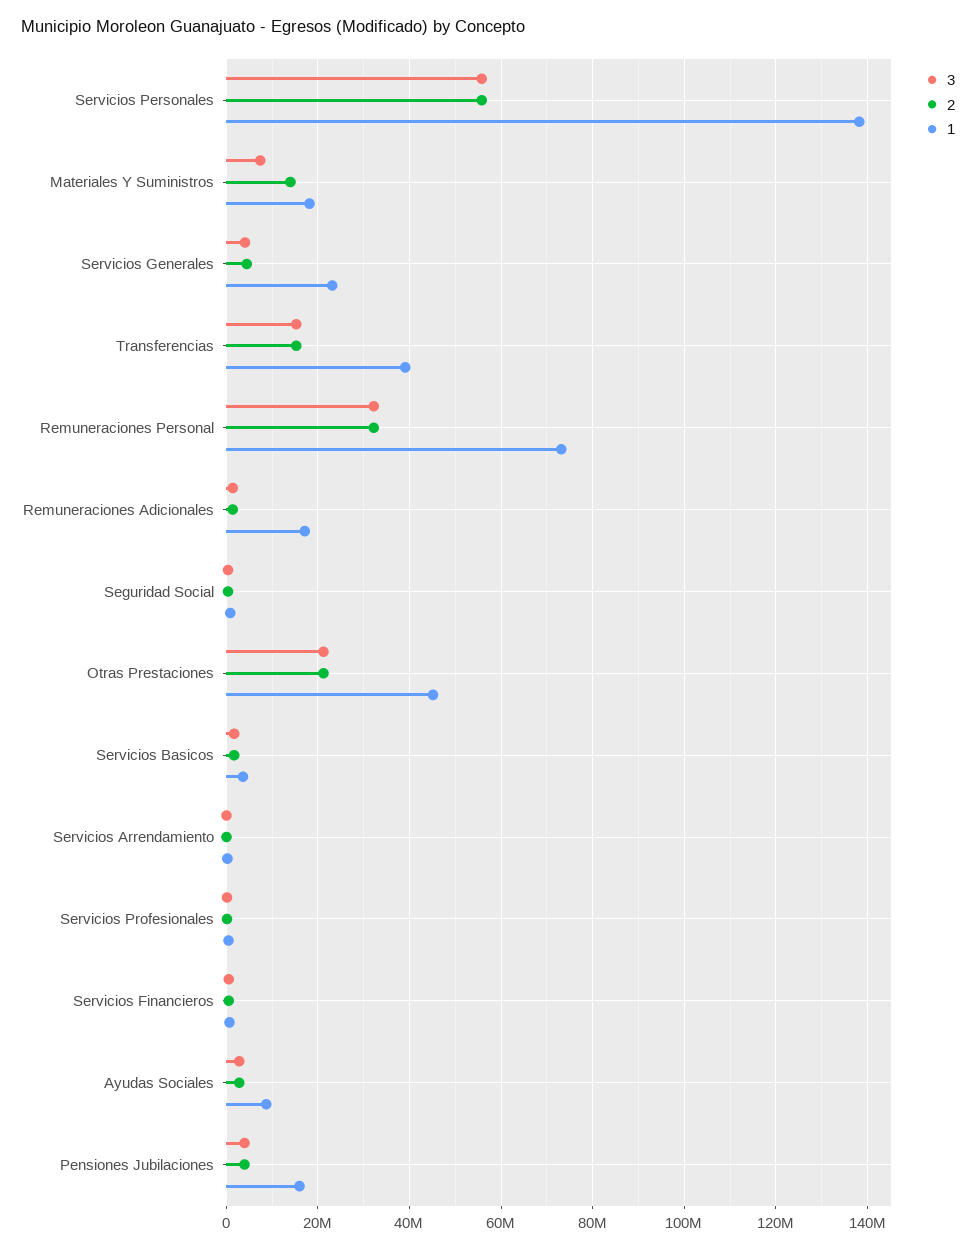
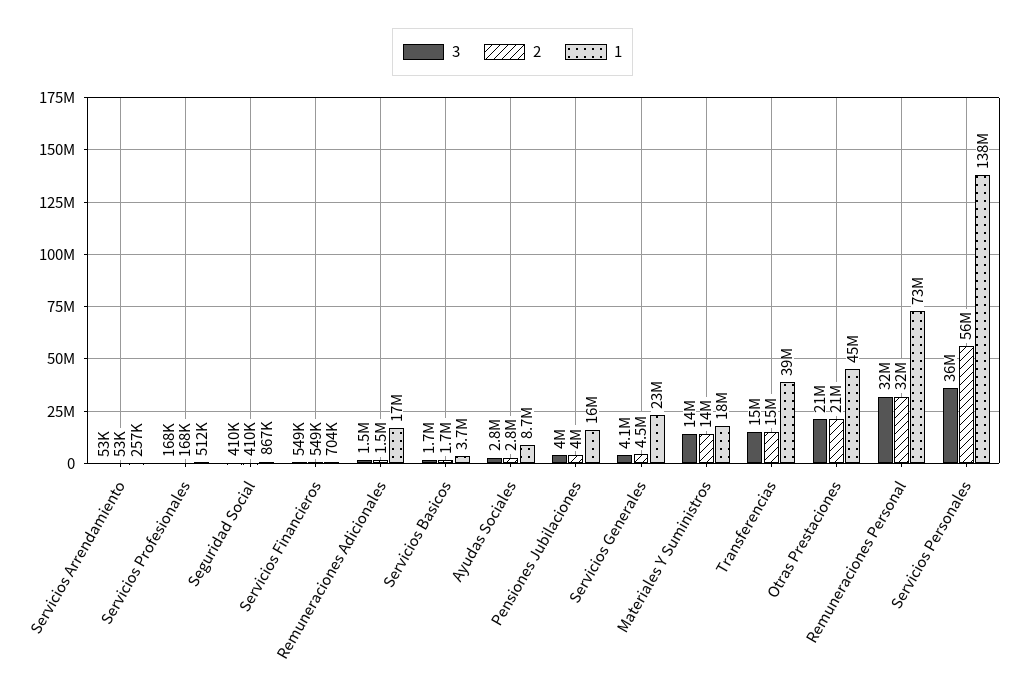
  {
    "3": {
-     "Servicios Personales": 56000000,
+     "Servicios Personales": 36000000,
-     "Materiales Y Suministros": 8000000,
+     "Materiales Y Suministros": 14000000,
      "Servicios Generales": 4100000,
      "Transferencias": 15000000,
      "Remuneraciones Personal": 32000000,
      "Remuneraciones Adicionales": 1500000,
      "Seguridad Social": 410000,
      "Otras Prestaciones": 21000000,
      "Servicios Basicos": 1700000,
      "Servicios Arrendamiento": 53000,
      "Servicios Profesionales": 168000,
      "Servicios Financieros": 549000,
      "Ayudas Sociales": 2800000,
      "Pensiones Jubilaciones": 4000000
    },
    "2": {
      "Servicios Personales": 56000000,
      "Materiales Y Suministros": 14000000,
      "Servicios Generales": 4500000,
      "Transferencias": 15000000,
      "Remuneraciones Personal": 32000000,
      "Remuneraciones Adicionales": 1500000,
      "Seguridad Social": 410000,
      "Otras Prestaciones": 21000000,
      "Servicios Basicos": 1700000,
      "Servicios Arrendamiento": 53000,
      "Servicios Profesionales": 168000,
      "Servicios Financieros": 549000,
      "Ayudas Sociales": 2800000,
      "Pensiones Jubilaciones": 4000000
    },
    "1": {
      "Servicios Personales": 138000000,
      "Materiales Y Suministros": 18000000,
      "Servicios Generales": 23000000,
      "Transferencias": 39000000,
      "Remuneraciones Personal": 73000000,
      "Remuneraciones Adicionales": 17000000,
      "Seguridad Social": 867000,
      "Otras Prestaciones": 45000000,
      "Servicios Basicos": 3700000,
      "Servicios Arrendamiento": 257000,
      "Servicios Profesionales": 512000,
      "Servicios Financieros": 704000,
      "Ayudas Sociales": 8700000,
      "Pensiones Jubilaciones": 16000000
    }
  }

